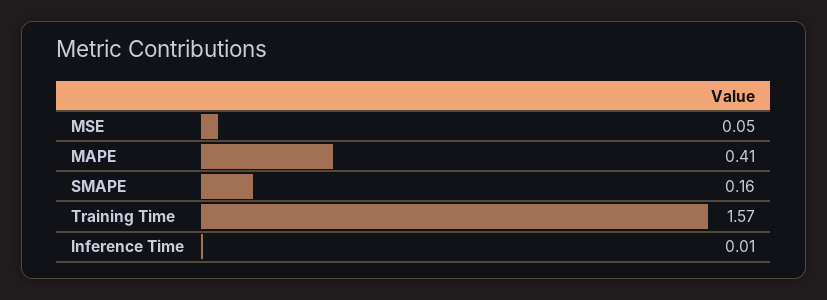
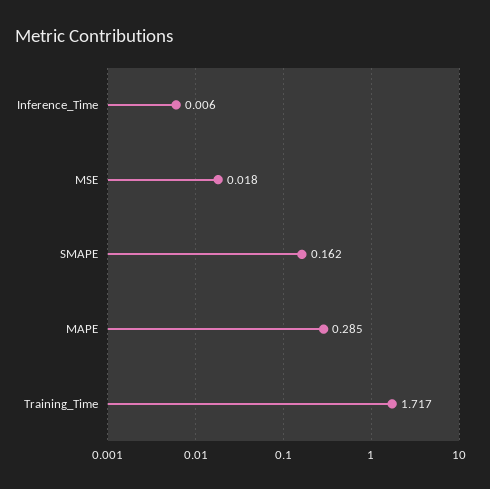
  {
-   "MSE": 0.05,
+   "MSE": 0.018,
-   "MAPE": 0.41,
+   "MAPE": 0.285,
    "SMAPE": 0.162,
-   "Training Time": 1.57,
+   "Training Time": 1.717,
    "Inference Time": 0.006
  }

